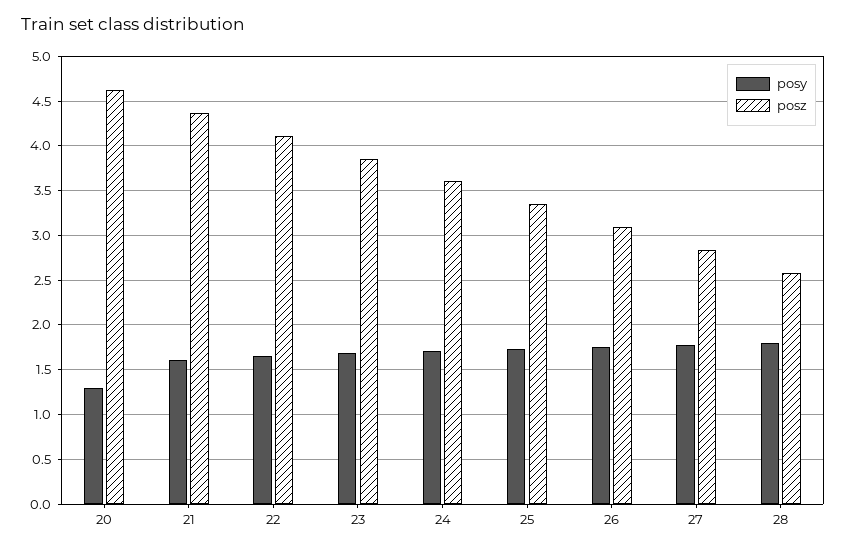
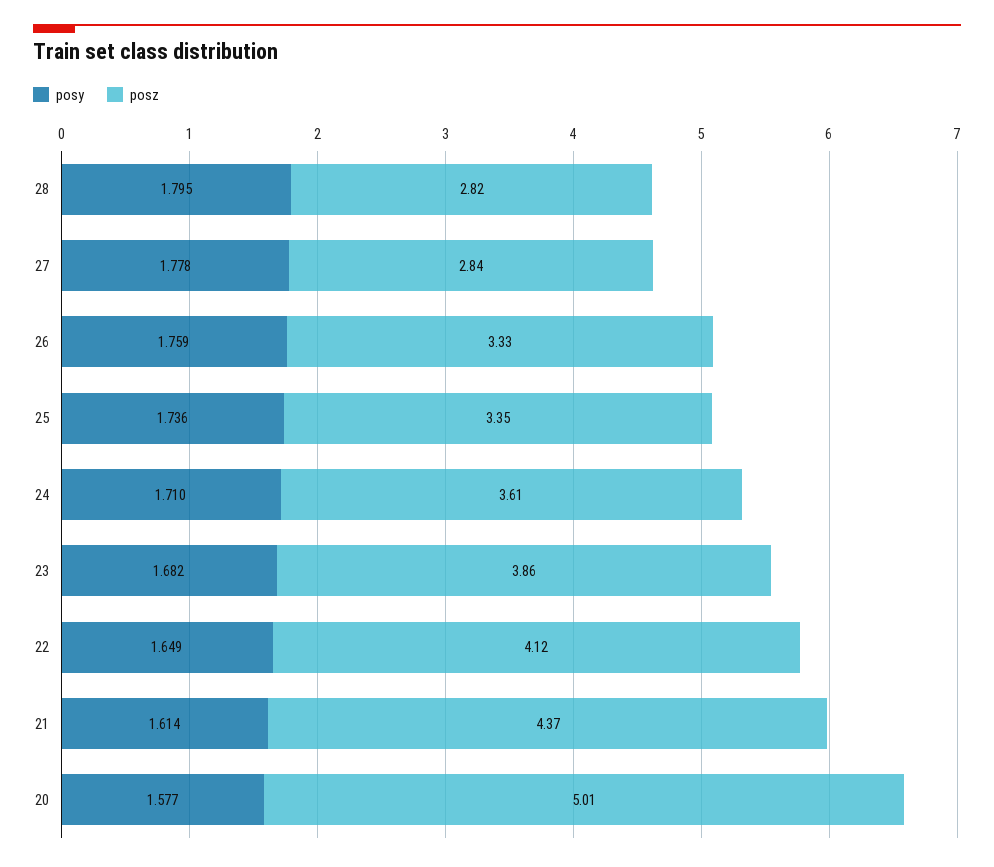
  {
    "posy": {
-     "20": 1.3,
+     "20": 1.577,
      "21": 1.614,
      "22": 1.649,
      "23": 1.682,
      "24": 1.71,
      "25": 1.736,
      "26": 1.759,
      "27": 1.778,
      "28": 1.795
    },
    "posz": {
-     "20": 4.6,
+     "20": 5.01,
      "21": 4.37,
      "22": 4.12,
      "23": 3.86,
      "24": 3.61,
      "25": 3.35,
-     "26": 3.1,
+     "26": 3.33,
      "27": 2.84,
-     "28": 2.6
+     "28": 2.82
    }
  }

